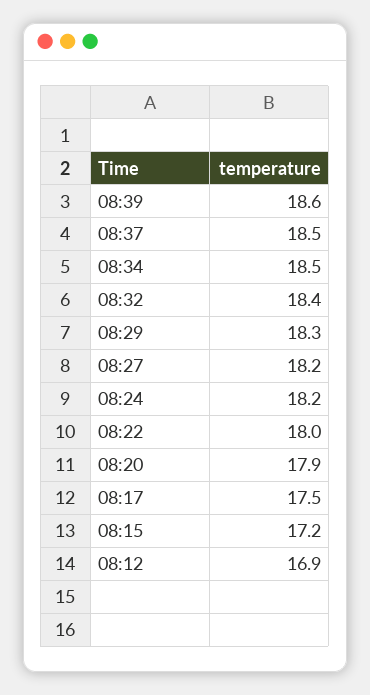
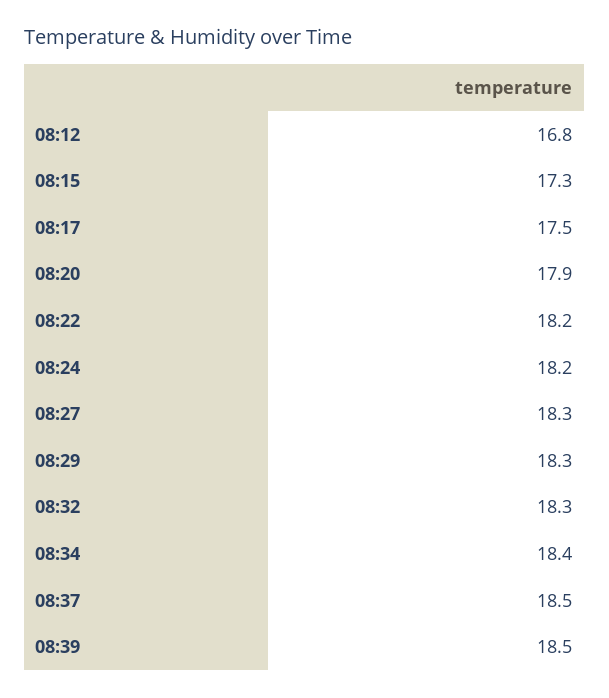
  {
-   "08:39": 18.6,
+   "08:39": 18.5,
    "08:37": 18.5,
-   "08:34": 18.5,
+   "08:34": 18.4,
-   "08:32": 18.4,
+   "08:32": 18.3,
    "08:29": 18.3,
-   "08:27": 18.2,
+   "08:27": 18.3,
    "08:24": 18.2,
-   "08:22": 18,
+   "08:22": 18.2,
    "08:20": 17.9,
    "08:17": 17.5,
-   "08:15": 17.2,
+   "08:15": 17.3,
-   "08:12": 16.9
+   "08:12": 16.8
  }

